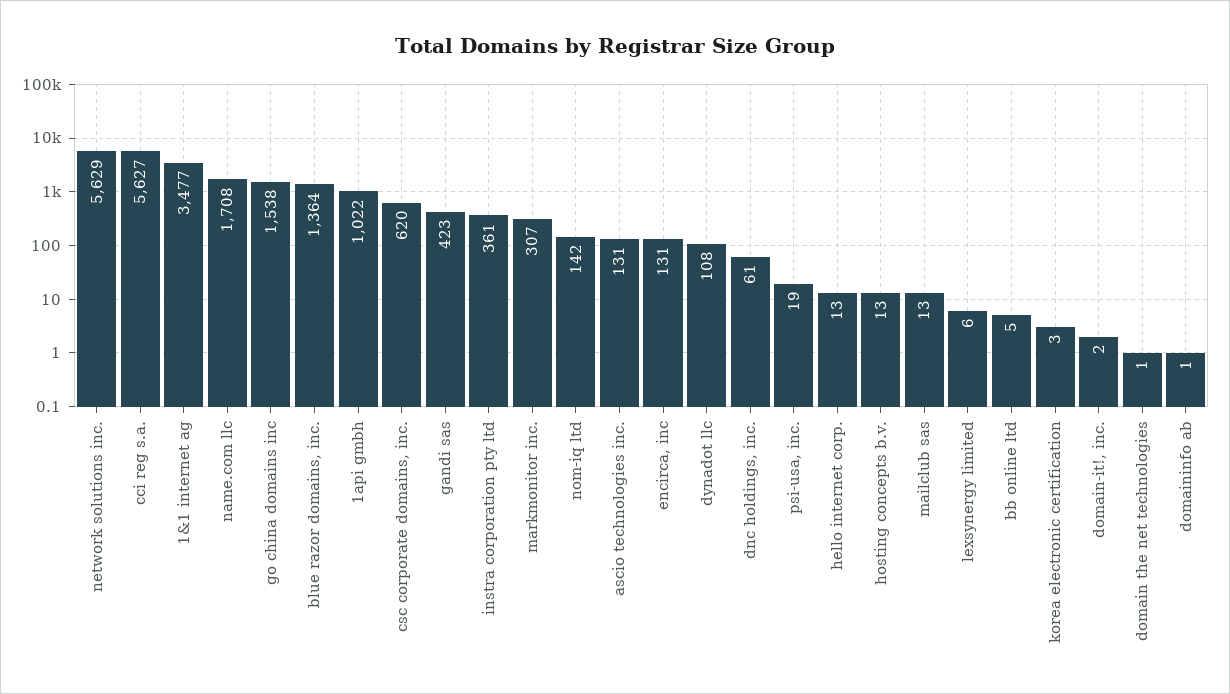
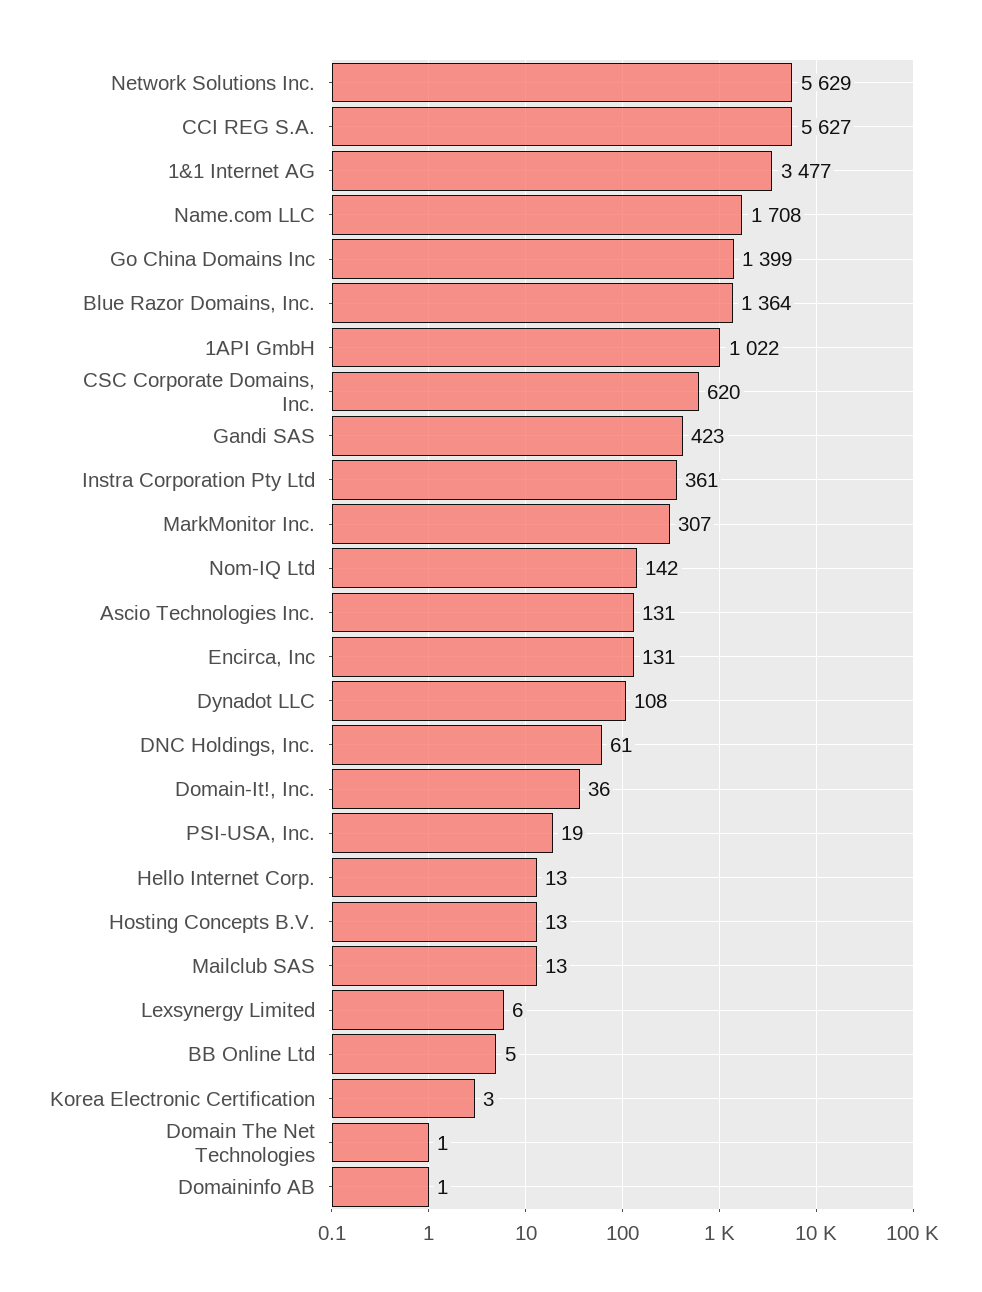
  {
    "network solutions inc.": 5629,
    "cci reg s.a.": 5627,
    "1&1 internet ag": 3477,
    "name.com llc": 1708,
-   "go china domains inc": 1538,
+   "go china domains inc": 1399,
    "blue razor domains, inc.": 1364,
    "1api gmbh": 1022,
    "csc corporate domains, inc.": 620,
    "gandi sas": 423,
    "instra corporation pty ltd": 361,
    "markmonitor inc.": 307,
    "nom-iq ltd": 142,
    "ascio technologies inc.": 131,
    "encirca, inc": 131,
    "dynadot llc": 108,
    "dnc holdings, inc.": 61,
    "psi-usa, inc.": 19,
    "hello internet corp.": 13,
    "hosting concepts b.v.": 13,
    "mailclub sas": 13,
    "lexsynergy limited": 6,
    "bb online ltd": 5,
    "korea electronic certification": 3,
-   "domain-it!, inc.": 2,
+   "domain-it!, inc.": 36,
    "domain the net technologies": 1,
    "domaininfo ab": 1
  }

